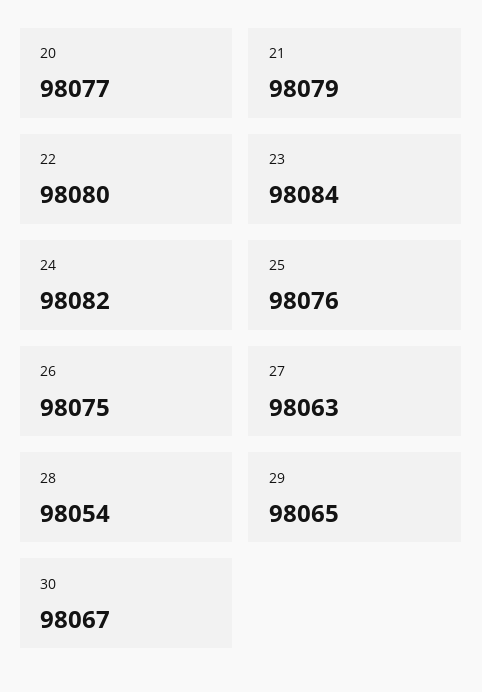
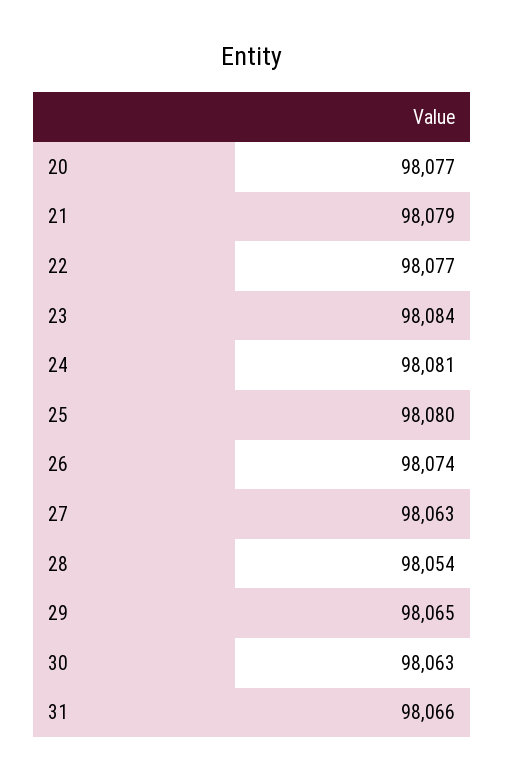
  {
    "20": 98077,
    "21": 98079,
-   "22": 98080,
+   "22": 98077,
    "23": 98084,
-   "24": 98082,
+   "24": 98081,
-   "25": 98076,
+   "25": 98080,
-   "26": 98075,
+   "26": 98074,
    "27": 98063,
    "28": 98054,
    "29": 98065,
-   "30": 98067
+   "30": 98063,
+   "31": 98066
  }

